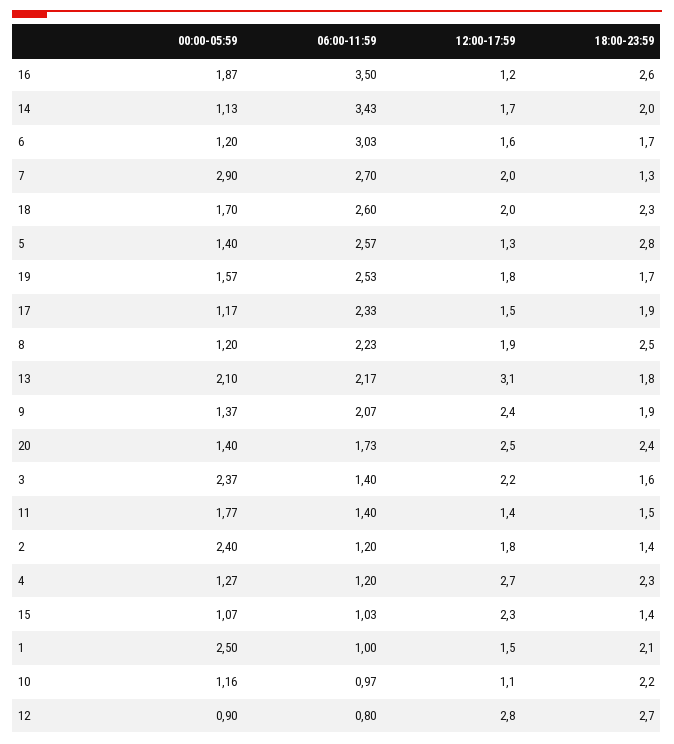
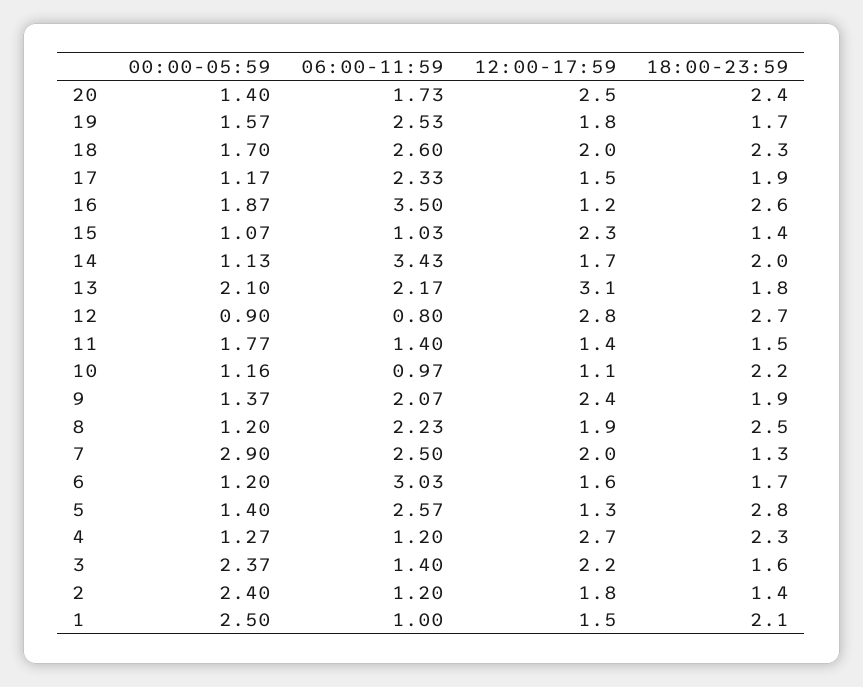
  {
    "00:00-05:59": {
      "16": 1.87,
      "14": 1.13,
      "6": 1.2,
      "7": 2.9,
      "18": 1.7,
      "5": 1.4,
      "19": 1.57,
      "17": 1.17,
      "8": 1.2,
      "13": 2.1,
      "9": 1.37,
      "20": 1.4,
      "3": 2.37,
      "11": 1.77,
      "2": 2.4,
      "4": 1.27,
      "15": 1.07,
      "1": 2.5,
      "10": 1.16,
      "12": 0.9
    },
    "06:00-11:59": {
      "16": 3.5,
      "14": 3.43,
      "6": 3.03,
-     "7": 2.7,
+     "7": 2.5,
      "18": 2.6,
      "5": 2.57,
      "19": 2.53,
      "17": 2.33,
      "8": 2.23,
      "13": 2.17,
      "9": 2.07,
      "20": 1.73,
      "3": 1.4,
      "11": 1.4,
      "2": 1.2,
      "4": 1.2,
      "15": 1.03,
      "1": 1,
      "10": 0.97,
      "12": 0.8
    },
    "12:00-17:59": {
      "16": 1.2,
      "14": 1.7,
      "6": 1.6,
      "7": 2,
      "18": 2,
      "5": 1.3,
      "19": 1.8,
      "17": 1.5,
      "8": 1.9,
      "13": 3.1,
      "9": 2.4,
      "20": 2.5,
      "3": 2.2,
      "11": 1.4,
      "2": 1.8,
      "4": 2.7,
      "15": 2.3,
      "1": 1.5,
      "10": 1.1,
      "12": 2.8
    },
    "18:00-23:59": {
      "16": 2.6,
      "14": 2,
      "6": 1.7,
      "7": 1.3,
      "18": 2.3,
      "5": 2.8,
      "19": 1.7,
      "17": 1.9,
      "8": 2.5,
      "13": 1.8,
      "9": 1.9,
      "20": 2.4,
      "3": 1.6,
      "11": 1.5,
      "2": 1.4,
      "4": 2.3,
      "15": 1.4,
      "1": 2.1,
      "10": 2.2,
      "12": 2.7
    }
  }

